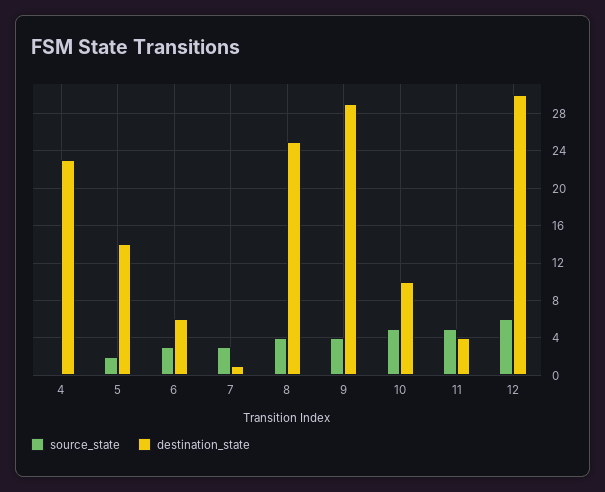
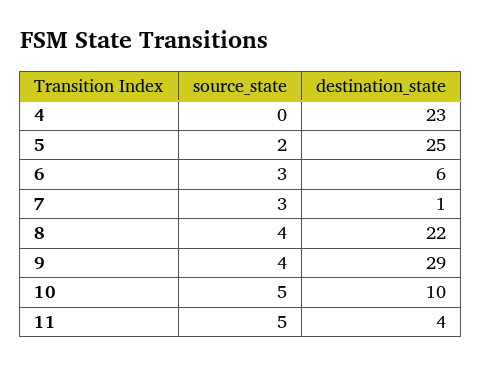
  {
    "source_state": {
      "4": 0,
      "5": 2,
      "6": 3,
      "7": 3,
      "8": 4,
      "9": 4,
      "10": 5,
-     "11": 5,
+     "11": 5
-     "12": 6
    },
    "destination_state": {
      "4": 23,
-     "5": 14,
+     "5": 25,
      "6": 6,
      "7": 1,
-     "8": 25,
+     "8": 22,
      "9": 29,
      "10": 10,
-     "11": 4,
+     "11": 4
-     "12": 30
    }
  }

